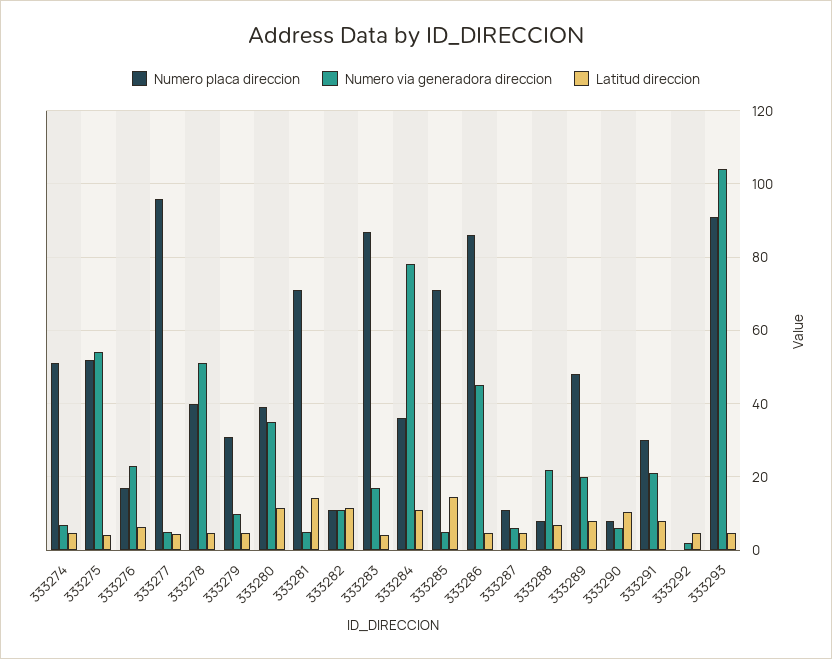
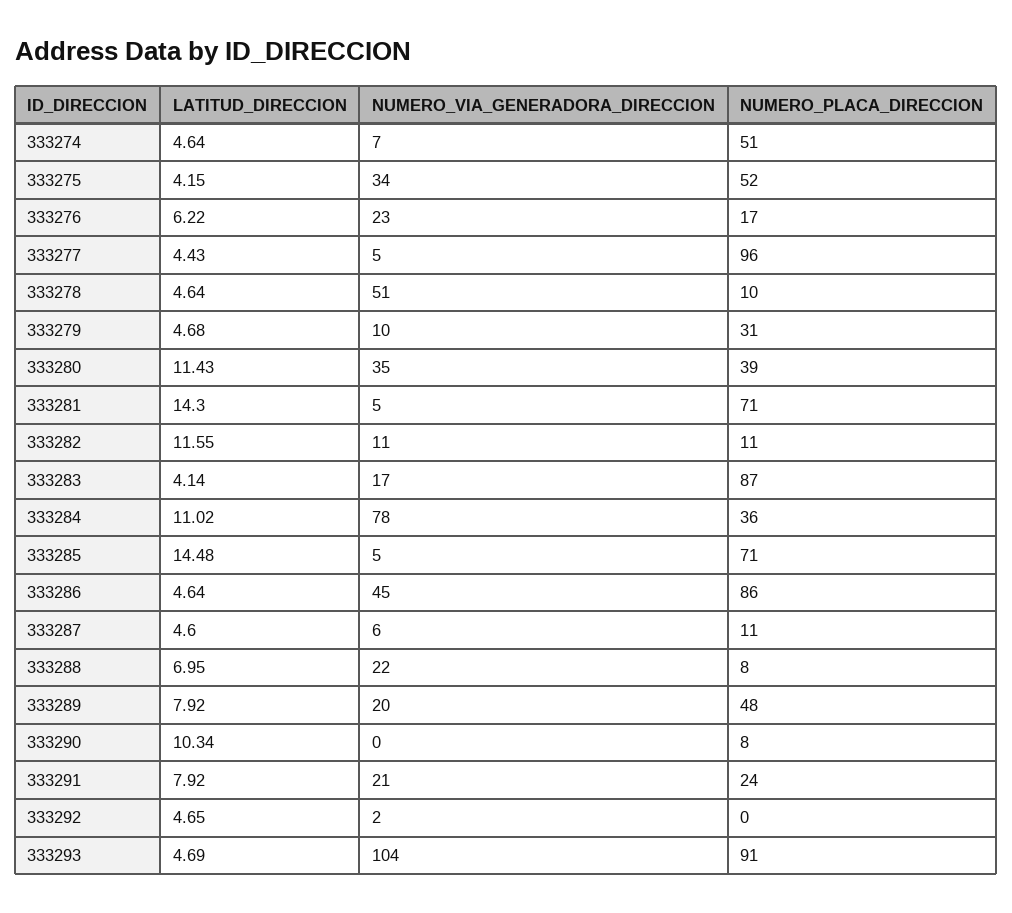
  {
    "Numero placa direccion": {
      "333274": 51,
      "333275": 52,
      "333276": 17,
      "333277": 96,
-     "333278": 40,
+     "333278": 10,
      "333279": 31,
      "333280": 39,
      "333281": 71,
      "333282": 11,
      "333283": 87,
      "333284": 36,
      "333285": 71,
      "333286": 86,
      "333287": 11,
      "333288": 8,
      "333289": 48,
      "333290": 8,
-     "333291": 30,
+     "333291": 24,
      "333292": 0,
      "333293": 91
    },
    "Numero via generadora direccion": {
      "333274": 7,
-     "333275": 54,
+     "333275": 34,
      "333276": 23,
      "333277": 5,
      "333278": 51,
      "333279": 10,
      "333280": 35,
      "333281": 5,
      "333282": 11,
      "333283": 17,
      "333284": 78,
      "333285": 5,
      "333286": 45,
      "333287": 6,
      "333288": 22,
      "333289": 20,
-     "333290": 6,
+     "333290": 0,
      "333291": 21,
      "333292": 2,
      "333293": 104
    },
    "Latitud direccion": {
      "333274": 4.64,
      "333275": 4.15,
      "333276": 6.22,
      "333277": 4.43,
      "333278": 4.64,
      "333279": 4.68,
      "333280": 11.43,
      "333281": 14.3,
      "333282": 11.55,
      "333283": 4.14,
      "333284": 11.02,
      "333285": 14.48,
      "333286": 4.64,
      "333287": 4.6,
      "333288": 6.95,
      "333289": 7.92,
      "333290": 10.34,
      "333291": 7.92,
      "333292": 4.65,
      "333293": 4.69
    }
  }

